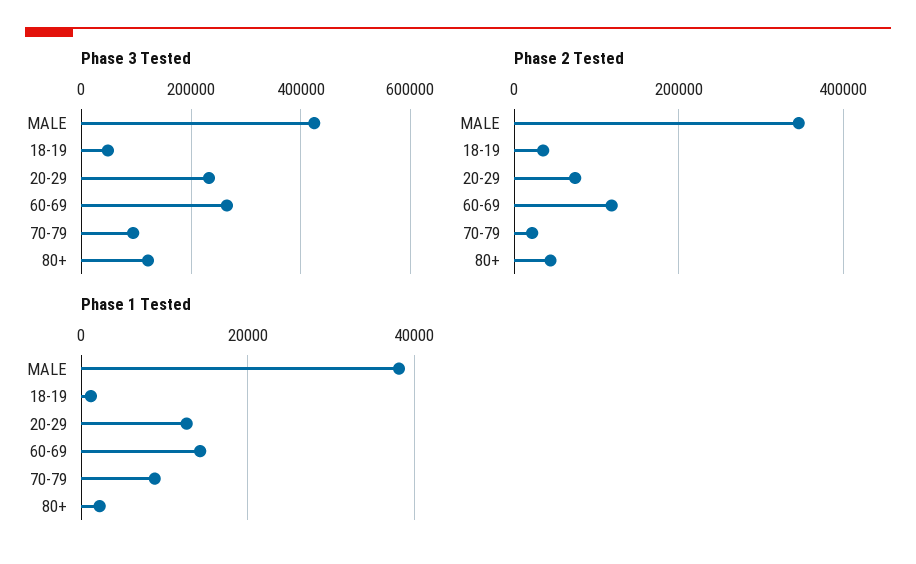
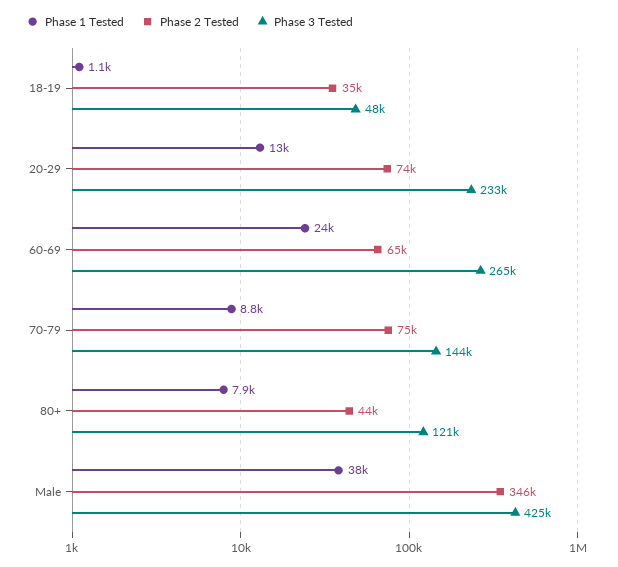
  {
    "Phase 3 Tested": {
      "MALE": 425000,
      "18-19": 48000,
      "20-29": 233000,
      "60-69": 265000,
-     "70-79": 100000,
+     "70-79": 144000,
      "80+": 121000
    },
    "Phase 2 Tested": {
      "MALE": 346000,
      "18-19": 35000,
      "20-29": 74000,
-     "60-69": 120000,
+     "60-69": 65000,
-     "70-79": 20000,
+     "70-79": 75000,
      "80+": 44000
    },
    "Phase 1 Tested": {
      "MALE": 38000,
      "18-19": 1100,
      "20-29": 13000,
-     "60-69": 14000,
+     "60-69": 24000,
      "70-79": 8800,
-     "80+": 2000
+     "80+": 7900
    }
  }

